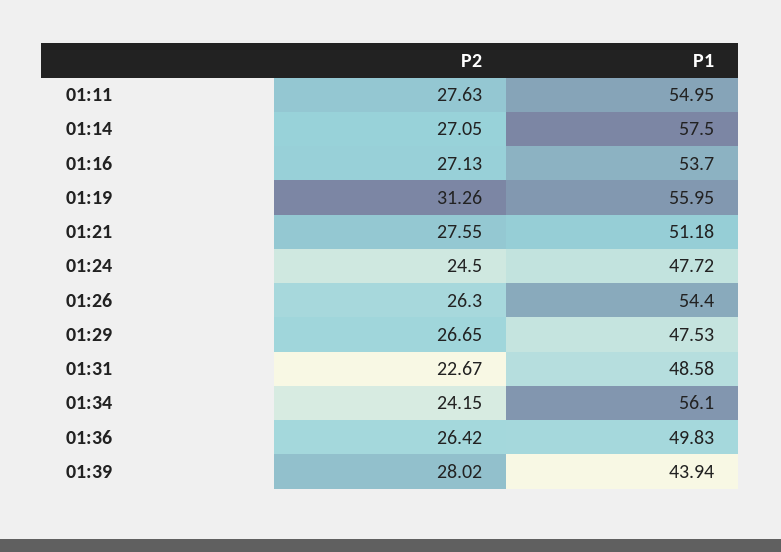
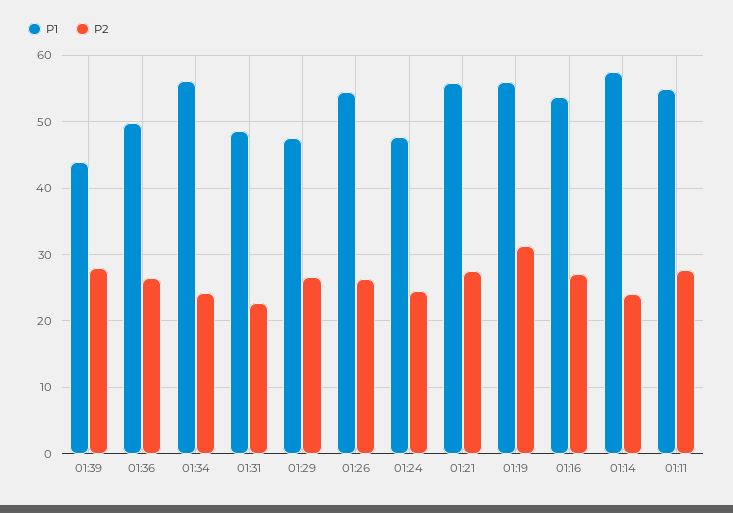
  {
    "P2": {
      "01:11": 27.63,
-     "01:14": 27.05,
+     "01:14": 24,
      "01:16": 27.13,
      "01:19": 31.26,
      "01:21": 27.55,
      "01:24": 24.5,
      "01:26": 26.3,
      "01:29": 26.65,
      "01:31": 22.67,
      "01:34": 24.15,
      "01:36": 26.42,
      "01:39": 28.02
    },
    "P1": {
      "01:11": 54.95,
      "01:14": 57.5,
      "01:16": 53.7,
      "01:19": 55.95,
-     "01:21": 51.18,
+     "01:21": 56,
      "01:24": 47.72,
      "01:26": 54.4,
      "01:29": 47.53,
      "01:31": 48.58,
      "01:34": 56.1,
      "01:36": 49.83,
      "01:39": 43.94
    }
  }

